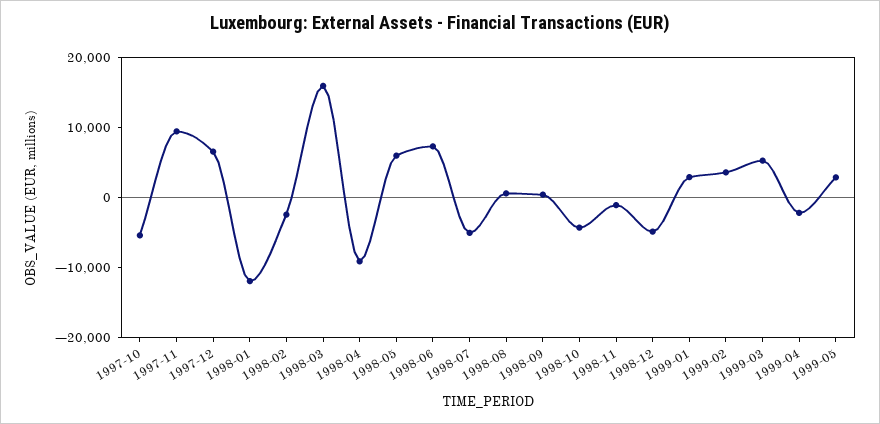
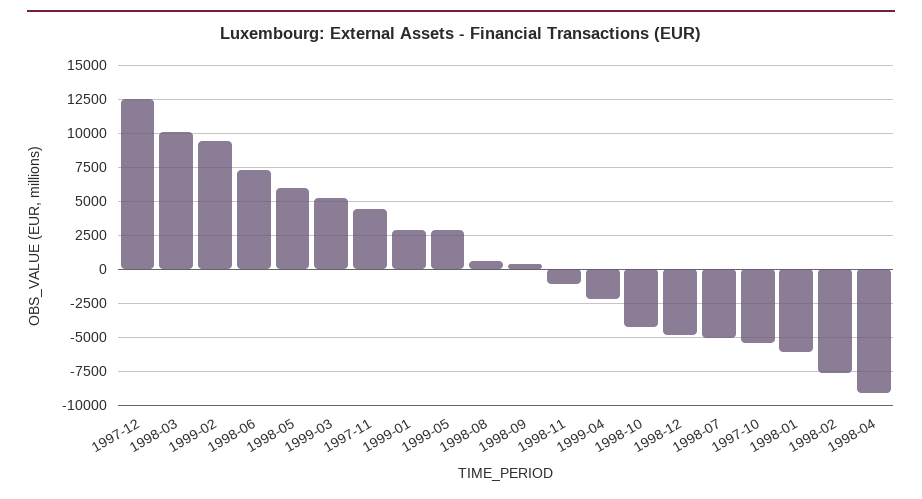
  {
    "1997-10": -5500,
-   "1997-11": 10000,
+   "1997-11": 4500,
-   "1997-12": 6000,
+   "1997-12": 12500,
-   "1998-01": -12000,
+   "1998-01": -6000,
-   "1998-02": -2000,
+   "1998-02": -7500,
-   "1998-03": 16000,
+   "1998-03": 10000,
    "1998-04": -9000,
    "1998-05": 6000,
    "1998-06": 7500,
    "1998-07": -5000,
    "1998-08": 500,
    "1998-09": 500,
    "1998-10": -4500,
    "1998-11": -1000,
    "1998-12": -5000,
    "1999-01": 3000,
-   "1999-02": 4000,
+   "1999-02": 9500,
    "1999-03": 5500,
    "1999-04": -2000,
    "1999-05": 3000
  }

